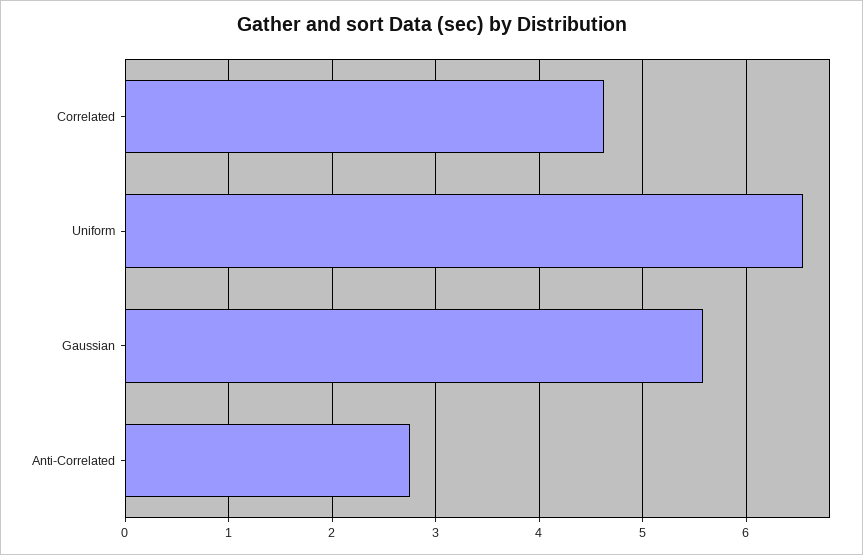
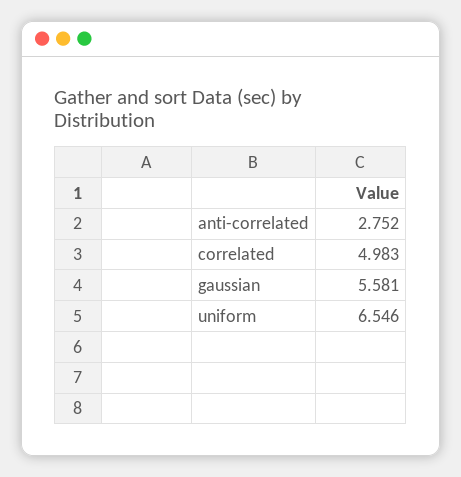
  {
-   "Correlated": 4.6,
+   "Correlated": 4.983,
    "Uniform": 6.546,
    "Gaussian": 5.581,
    "Anti-Correlated": 2.752
  }

